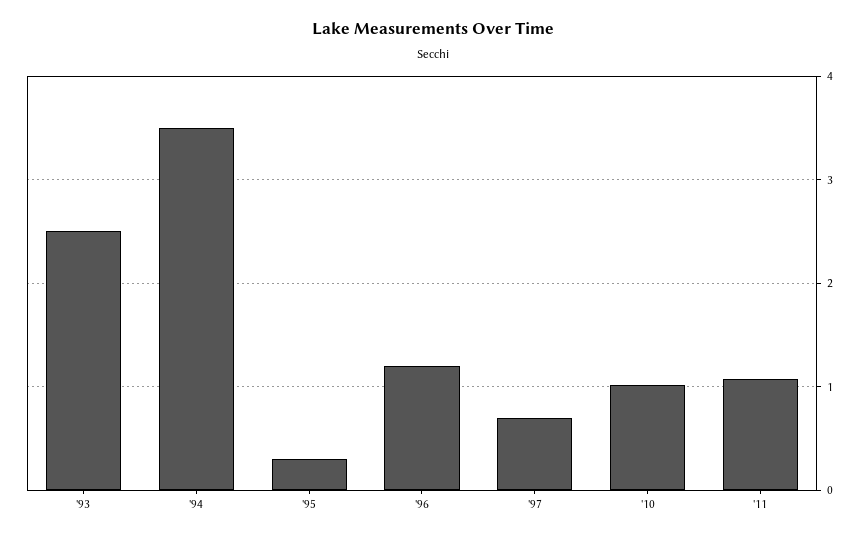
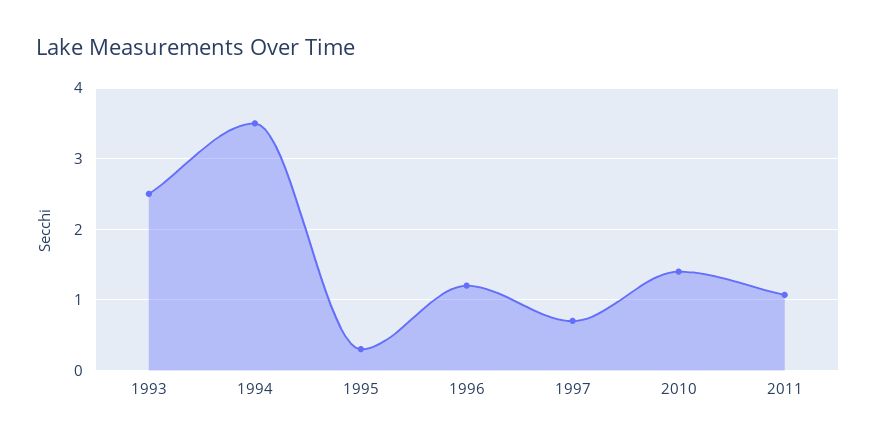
  {
    "'93": 2.5,
    "'94": 3.5,
    "'95": 0.3,
    "'96": 1.2,
    "'97": 0.7,
-   "'10": 1,
+   "'10": 1.4,
    "'11": 1.1
  }

